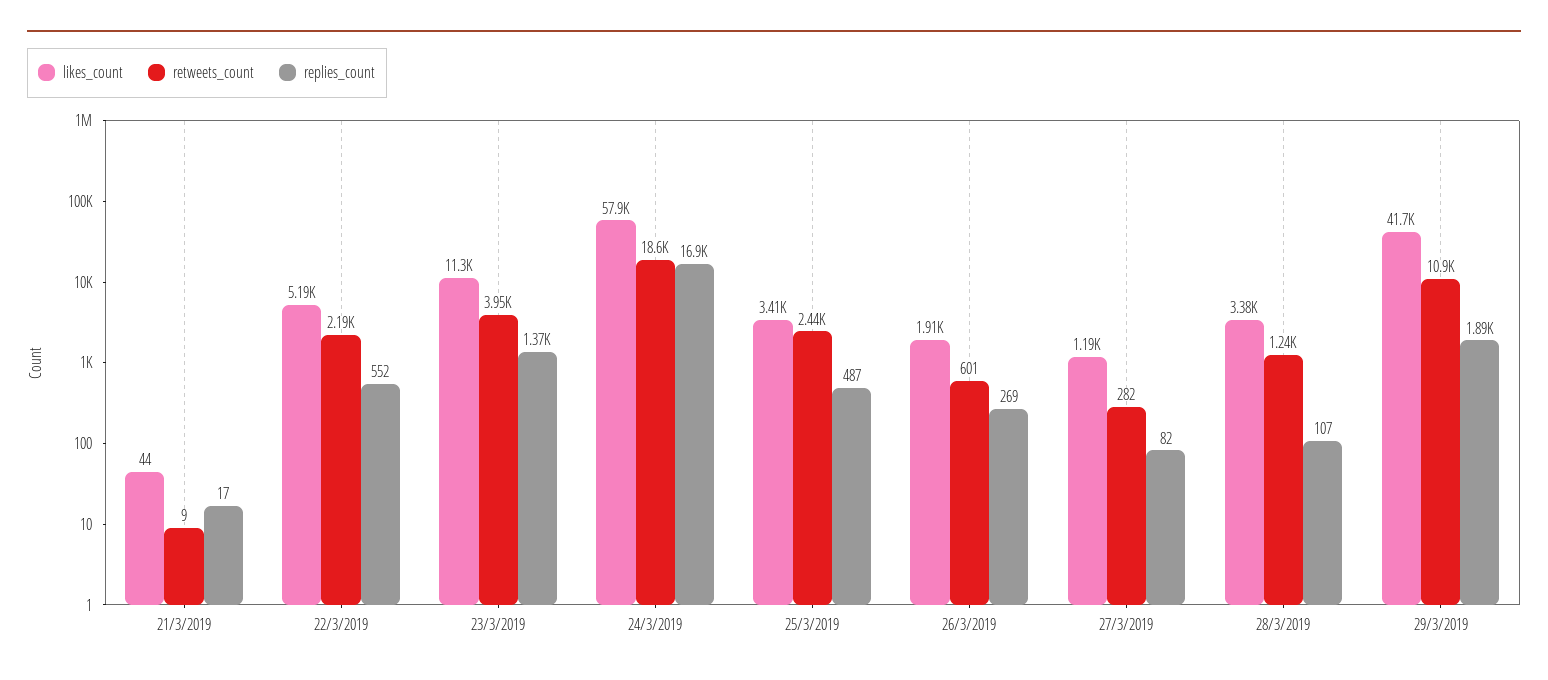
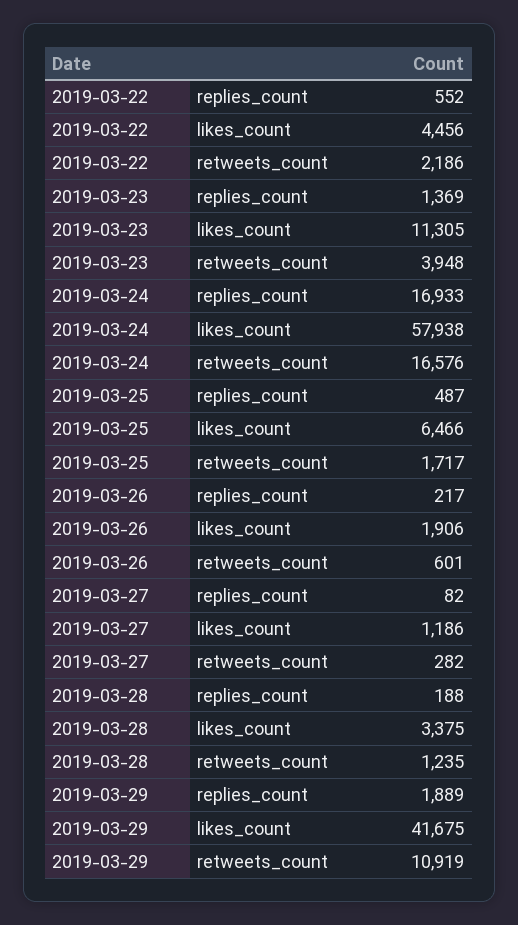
  {
    "likes_count": {
-     "21/3/2019": 44,
-     "22/3/2019": 5190,
+     "22/3/2019": 4456,
      "23/3/2019": 11305,
      "24/3/2019": 57938,
-     "25/3/2019": 3410,
+     "25/3/2019": 6466,
      "26/3/2019": 1906,
      "27/3/2019": 1186,
      "28/3/2019": 3375,
      "29/3/2019": 41675
    },
    "retweets_count": {
-     "21/3/2019": 9,
      "22/3/2019": 2186,
      "23/3/2019": 3948,
-     "24/3/2019": 18600,
+     "24/3/2019": 16576,
-     "25/3/2019": 2440,
+     "25/3/2019": 1717,
      "26/3/2019": 601,
      "27/3/2019": 282,
      "28/3/2019": 1235,
      "29/3/2019": 10919
    },
    "replies_count": {
-     "21/3/2019": 17,
      "22/3/2019": 552,
      "23/3/2019": 1369,
      "24/3/2019": 16933,
      "25/3/2019": 487,
-     "26/3/2019": 269,
+     "26/3/2019": 217,
      "27/3/2019": 82,
-     "28/3/2019": 107,
+     "28/3/2019": 188,
      "29/3/2019": 1889
    }
  }

